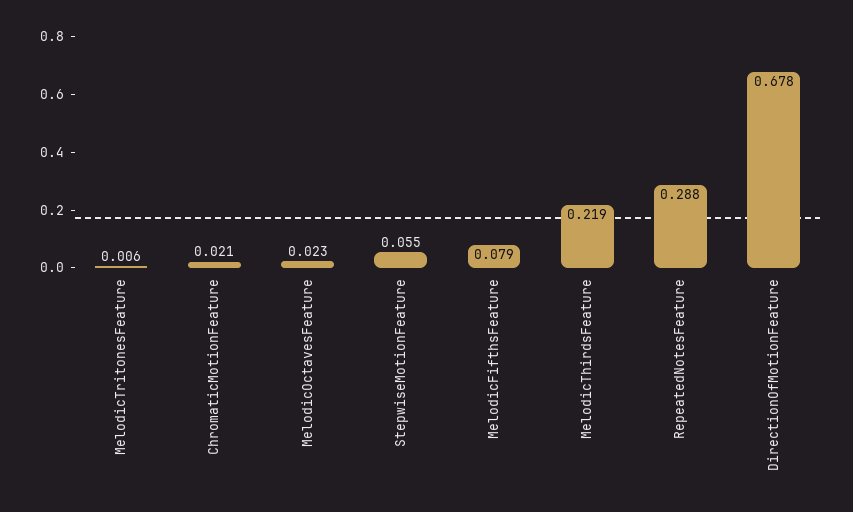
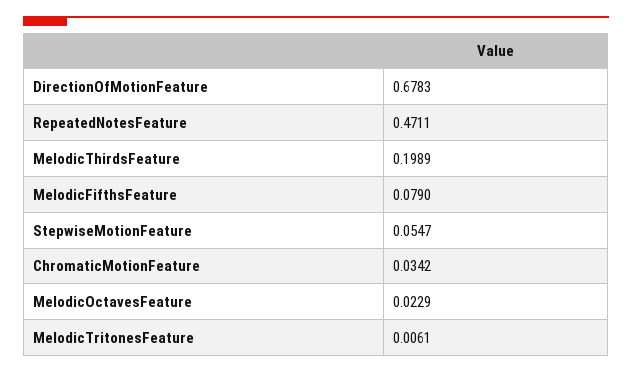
  {
    "MelodicTritonesFeature": 0.0061,
-   "ChromaticMotionFeature": 0.021,
+   "ChromaticMotionFeature": 0.0342,
    "MelodicOctavesFeature": 0.0229,
    "StepwiseMotionFeature": 0.0547,
    "MelodicFifthsFeature": 0.079,
-   "MelodicThirdsFeature": 0.219,
+   "MelodicThirdsFeature": 0.1989,
-   "RepeatedNotesFeature": 0.288,
+   "RepeatedNotesFeature": 0.4711,
    "DirectionOfMotionFeature": 0.6783
  }

